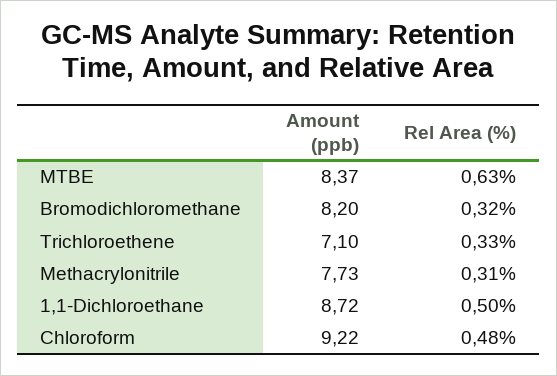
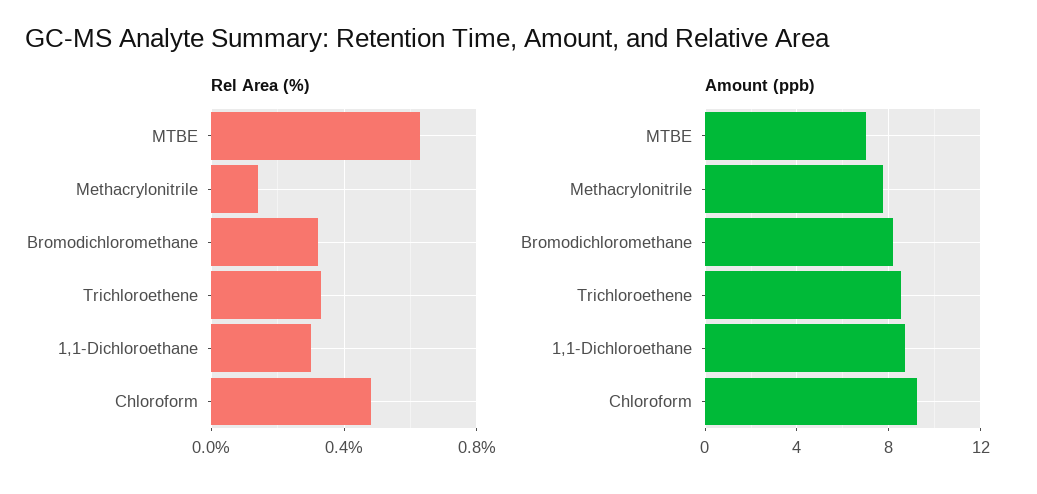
  {
    "Amount (ppb)": {
-     "MTBE": 8.37,
+     "MTBE": 7,
      "Bromodichloromethane": 8.2,
-     "Trichloroethene": 7.1,
+     "Trichloroethene": 8.5,
      "Methacrylonitrile": 7.73,
      "1,1-Dichloroethane": 8.72,
      "Chloroform": 9.22
    },
    "Rel Area (%)": {
      "MTBE": 0.63,
      "Bromodichloromethane": 0.32,
      "Trichloroethene": 0.33,
-     "Methacrylonitrile": 0.31,
+     "Methacrylonitrile": 0.15,
-     "1,1-Dichloroethane": 0.5,
+     "1,1-Dichloroethane": 0.3,
      "Chloroform": 0.48
    }
  }

